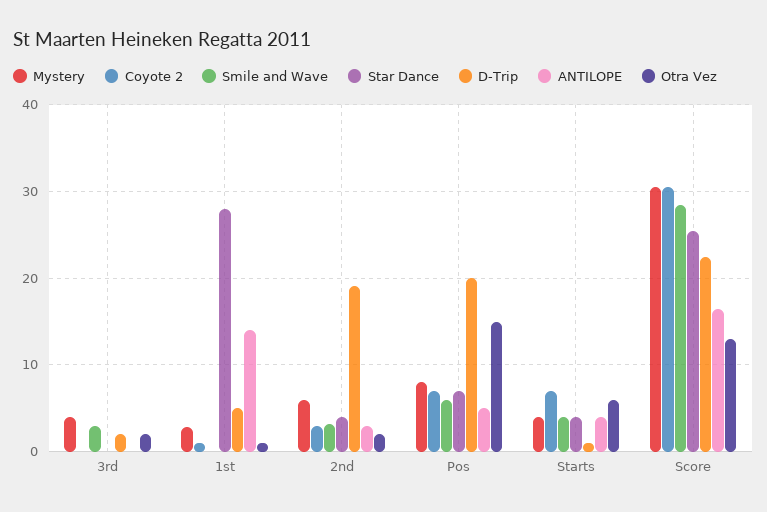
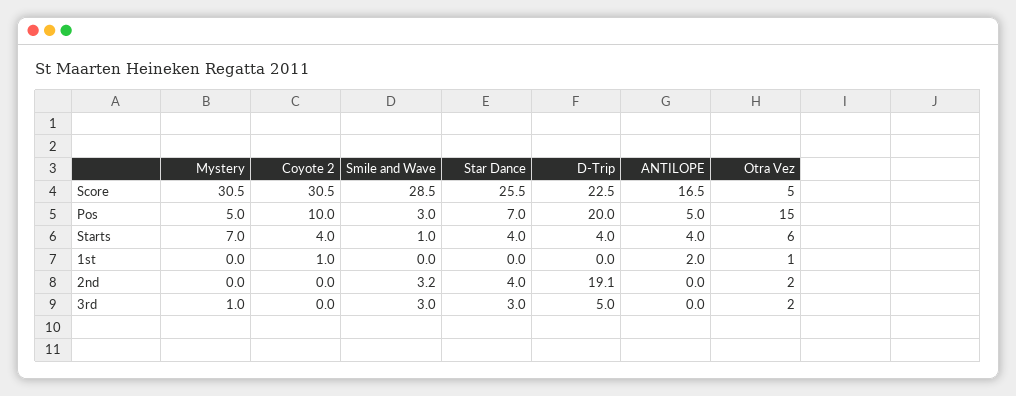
  {
    "Mystery": {
-     "3rd": 4,
+     "3rd": 1,
-     "1st": 3,
+     "1st": 0,
-     "2nd": 6,
+     "2nd": 0,
-     "Pos": 8,
+     "Pos": 5,
-     "Starts": 4,
+     "Starts": 7,
      "Score": 30.5
    },
    "Coyote 2": {
      "3rd": 0,
      "1st": 1,
-     "2nd": 3,
+     "2nd": 0,
-     "Pos": 7,
+     "Pos": 10,
-     "Starts": 7,
+     "Starts": 4,
      "Score": 30.5
    },
    "Smile and Wave": {
      "3rd": 3,
      "1st": 0,
      "2nd": 3.2,
-     "Pos": 6,
+     "Pos": 3,
-     "Starts": 4,
+     "Starts": 1,
      "Score": 28.5
    },
    "Star Dance": {
-     "3rd": 0,
+     "3rd": 3,
-     "1st": 28,
+     "1st": 0,
      "2nd": 4,
      "Pos": 7,
      "Starts": 4,
      "Score": 25.5
    },
    "D-Trip": {
-     "3rd": 2,
+     "3rd": 5,
-     "1st": 5,
+     "1st": 0,
      "2nd": 19.1,
      "Pos": 20,
-     "Starts": 1,
+     "Starts": 4,
      "Score": 22.5
    },
    "ANTILOPE": {
      "3rd": 0,
-     "1st": 14,
+     "1st": 2,
-     "2nd": 3,
+     "2nd": 0,
      "Pos": 5,
      "Starts": 4,
      "Score": 16.5
    },
    "Otra Vez": {
      "3rd": 2,
      "1st": 1,
      "2nd": 2,
      "Pos": 15,
      "Starts": 6,
-     "Score": 13
+     "Score": 5
    }
  }

